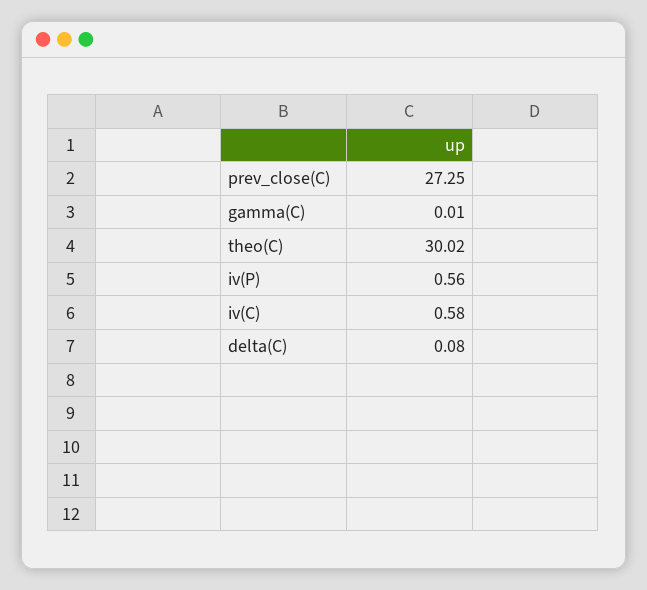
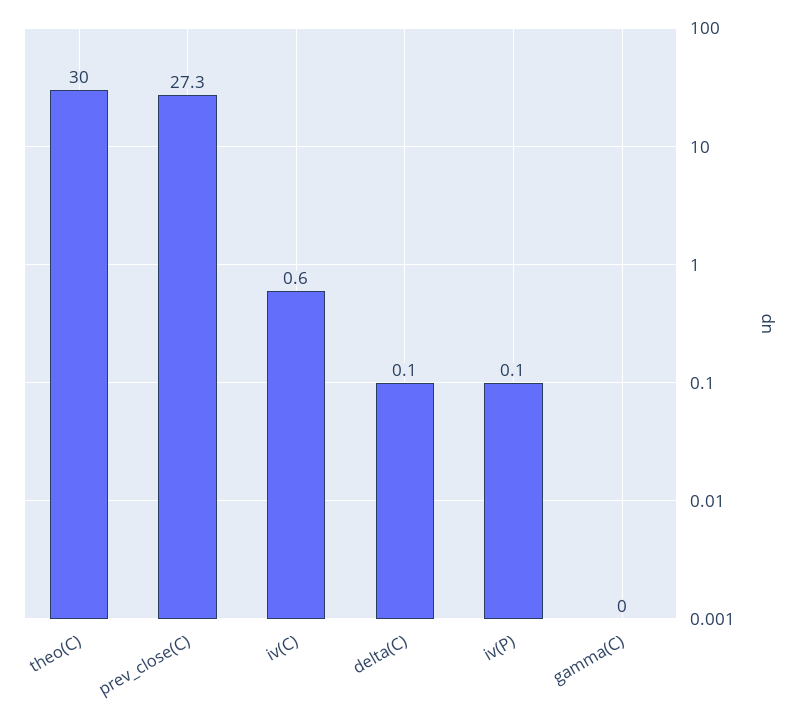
  {
    "prev_close(C)": 27.25,
    "gamma(C)": 0.01,
    "theo(C)": 30.02,
-   "iv(P)": 0.56,
+   "iv(P)": 0.1,
    "iv(C)": 0.58,
    "delta(C)": 0.08
  }

